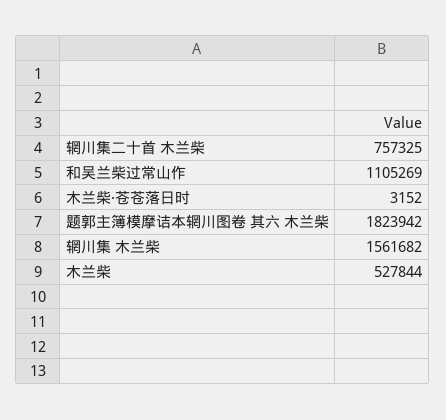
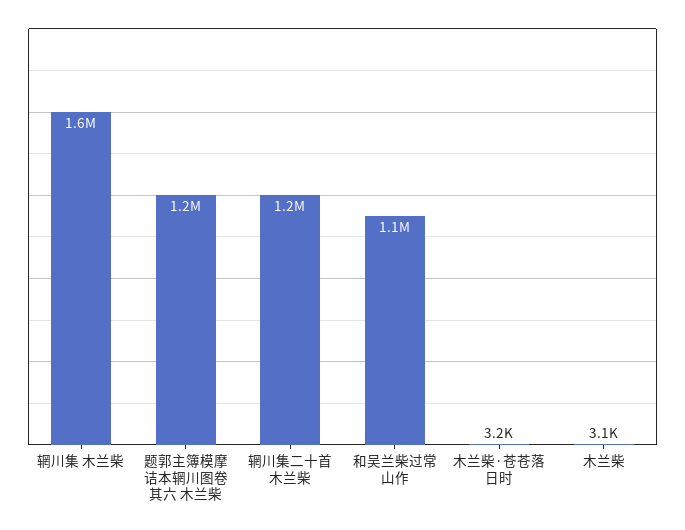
  {
-   "辋川集二十首 木兰柴": 757325,
+   "辋川集二十首 木兰柴": 1200000,
    "和吴兰柴过常山作": 1105269,
    "木兰柴·苍苍落日时": 3152,
-   "题郭主簿模摩诘本辋川图卷 其六 木兰柴": 1823942,
+   "题郭主簿模摩诘本辋川图卷 其六 木兰柴": 1200000,
    "辋川集 木兰柴": 1561682,
-   "木兰柴": 527844
+   "木兰柴": 3100
  }

